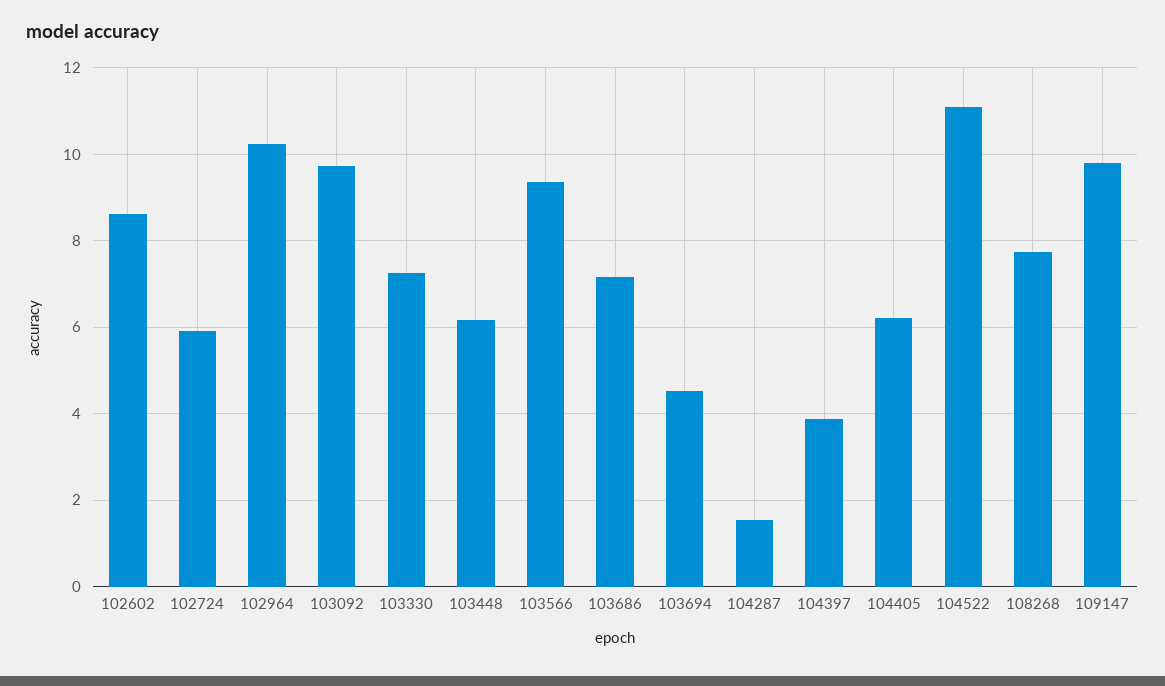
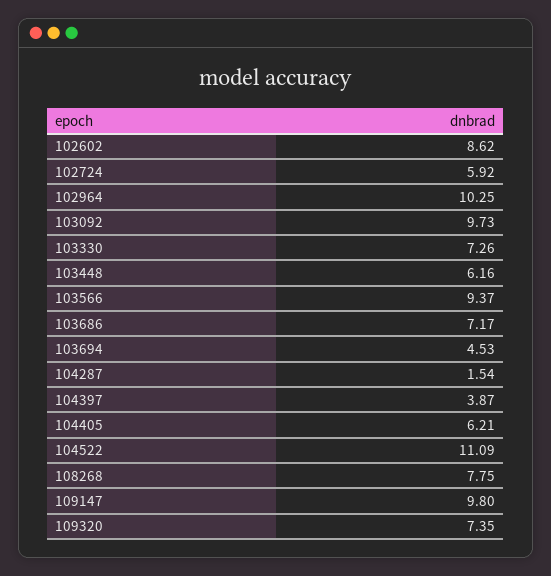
  {
    "102602": 8.62,
    "102724": 5.92,
    "102964": 10.25,
    "103092": 9.73,
    "103330": 7.26,
    "103448": 6.16,
    "103566": 9.37,
    "103686": 7.17,
    "103694": 4.53,
    "104287": 1.54,
    "104397": 3.87,
    "104405": 6.21,
    "104522": 11.09,
    "108268": 7.75,
-   "109147": 9.8
+   "109147": 9.8,
+   "109320": 7.35
  }

